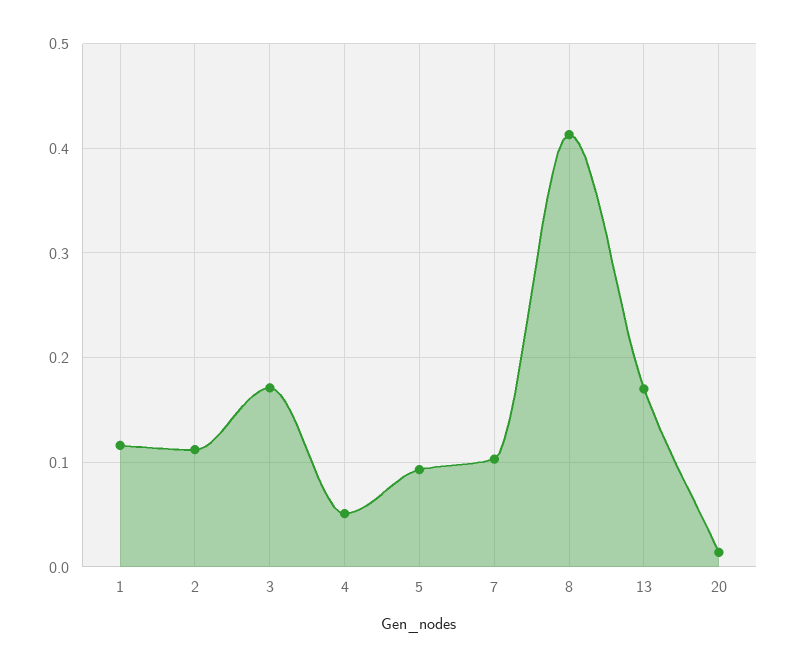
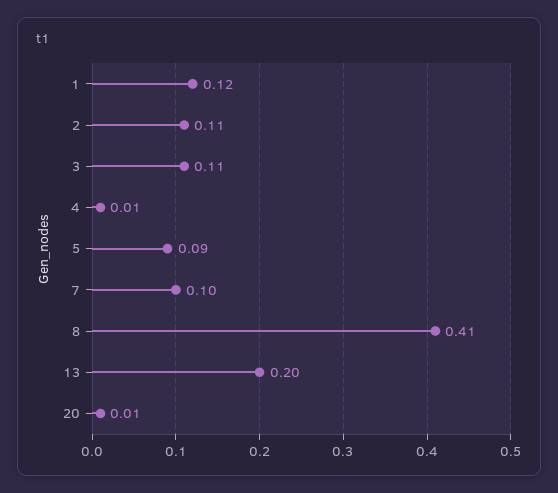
  {
    "1": 0.12,
    "2": 0.11,
-   "3": 0.17,
+   "3": 0.11,
-   "4": 0.05,
+   "4": 0.01,
    "5": 0.09,
    "7": 0.1,
    "8": 0.41,
-   "13": 0.17,
+   "13": 0.2,
    "20": 0.01
  }

